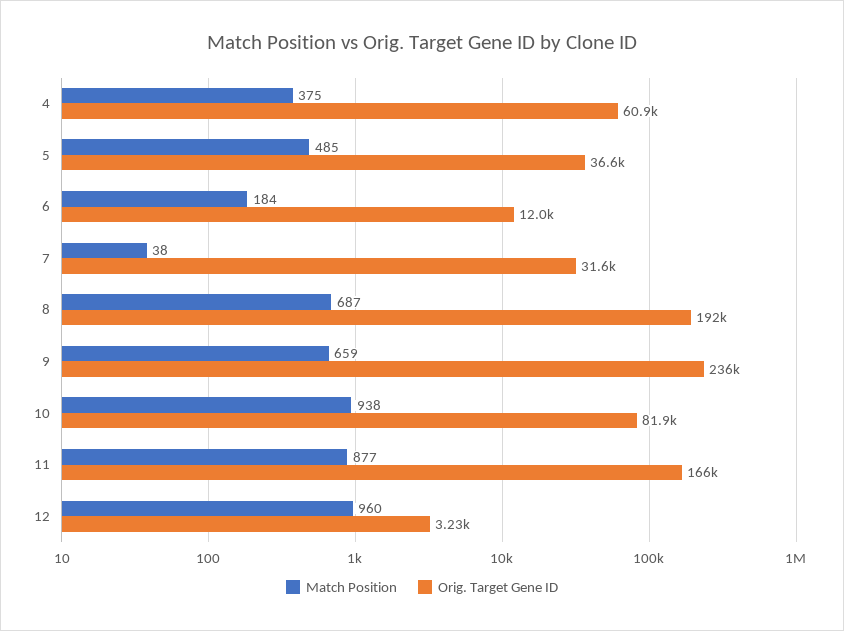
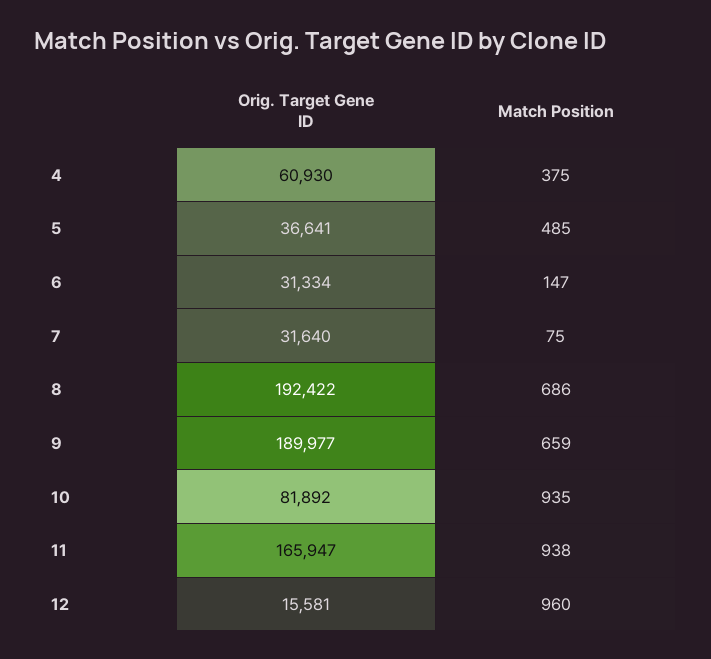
  {
    "Match Position": {
      "4": 375,
      "5": 485,
-     "6": 184,
+     "6": 147,
-     "7": 38,
+     "7": 75,
-     "8": 687,
+     "8": 686,
      "9": 659,
-     "10": 938,
+     "10": 935,
-     "11": 877,
+     "11": 938,
      "12": 960
    },
    "Orig. Target Gene ID": {
      "4": 60930,
      "5": 36641,
-     "6": 12000,
+     "6": 31334,
      "7": 31640,
      "8": 192422,
-     "9": 236000,
+     "9": 189977,
      "10": 81892,
      "11": 165947,
-     "12": 3230
+     "12": 15581
    }
  }

